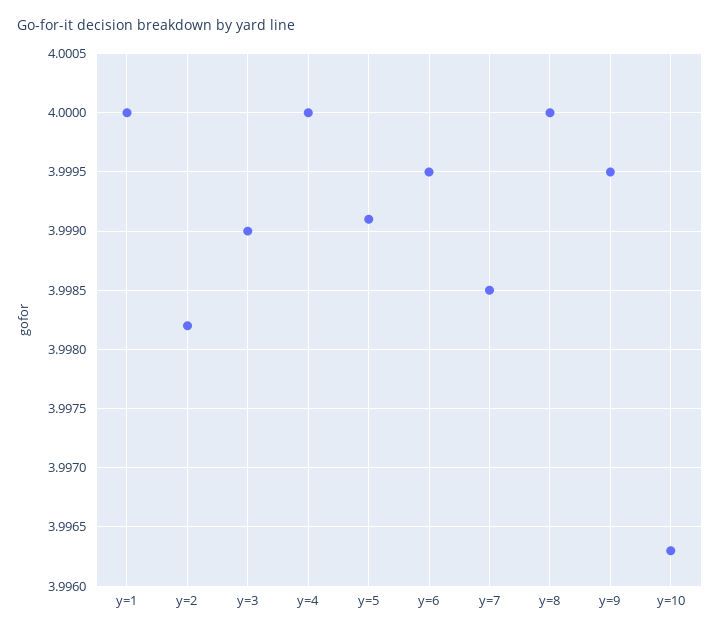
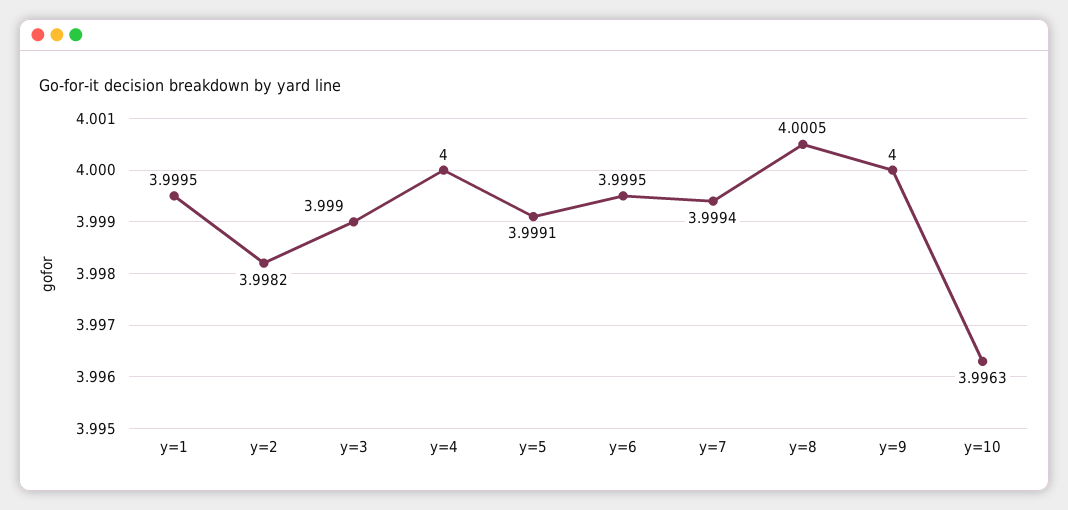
  {
-   "y=1": 4,
+   "y=1": 3.9995,
    "y=2": 3.9982,
    "y=3": 3.999,
    "y=4": 4,
    "y=5": 3.9991,
    "y=6": 3.9995,
-   "y=7": 3.9985,
+   "y=7": 3.9994,
-   "y=8": 4,
+   "y=8": 4.0005,
-   "y=9": 3.9995,
+   "y=9": 4,
    "y=10": 3.9963
  }

